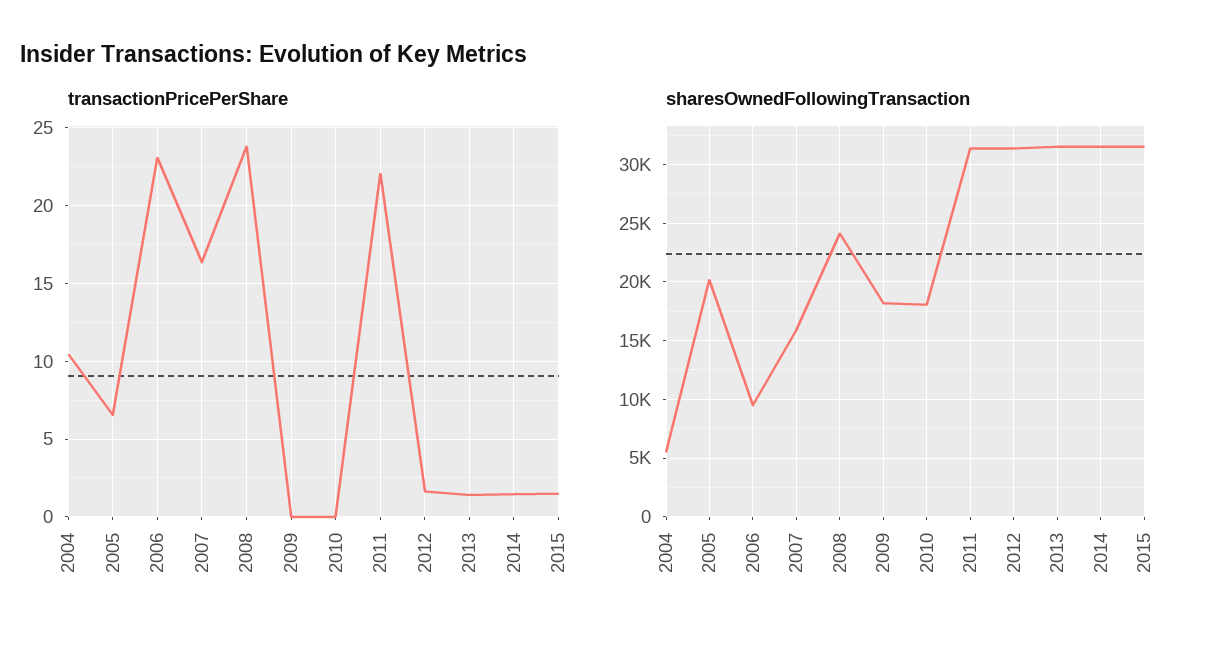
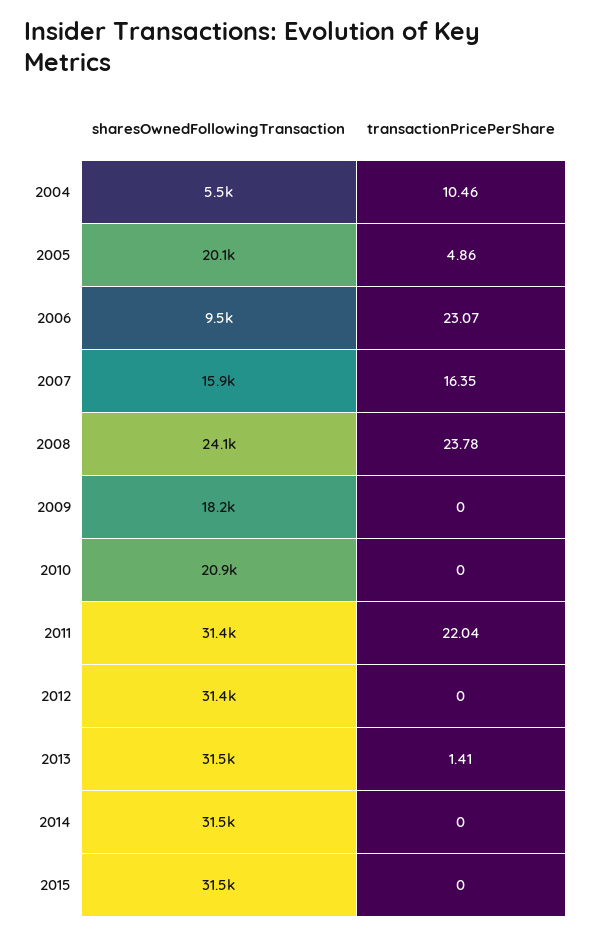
  {
    "transactionPricePerShare": {
      "2004": 10.46,
-     "2005": 6.5,
+     "2005": 4.86,
      "2006": 23.07,
      "2007": 16.35,
      "2008": 23.78,
      "2009": 0,
      "2010": 0,
      "2011": 22.04,
-     "2012": 1.5,
+     "2012": 0,
      "2013": 1.41,
-     "2014": 1.5,
+     "2014": 0,
-     "2015": 1.5
+     "2015": 0
    },
    "sharesOwnedFollowingTransaction": {
      "2004": 5500,
      "2005": 20100,
      "2006": 9500,
      "2007": 15900,
      "2008": 24100,
      "2009": 18200,
-     "2010": 18000,
+     "2010": 20900,
      "2011": 31400,
      "2012": 31400,
      "2013": 31500,
      "2014": 31500,
      "2015": 31500
    }
  }

